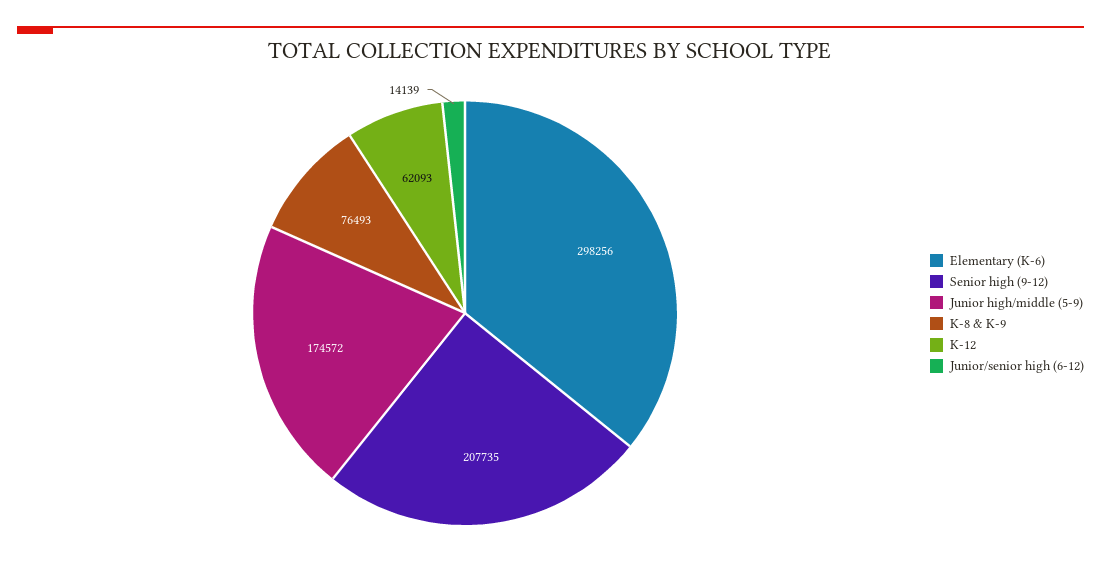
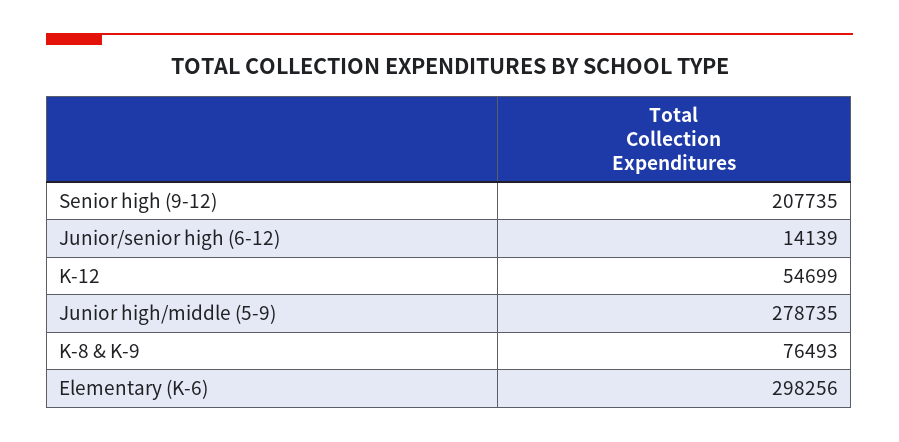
  {
    "Elementary (K-6)": 298256,
    "Senior high (9-12)": 207735,
-   "Junior high/middle (5-9)": 174572,
+   "Junior high/middle (5-9)": 278735,
    "K-8 & K-9": 76493,
-   "K-12": 62093,
+   "K-12": 54699,
    "Junior/senior high (6-12)": 14139
  }

